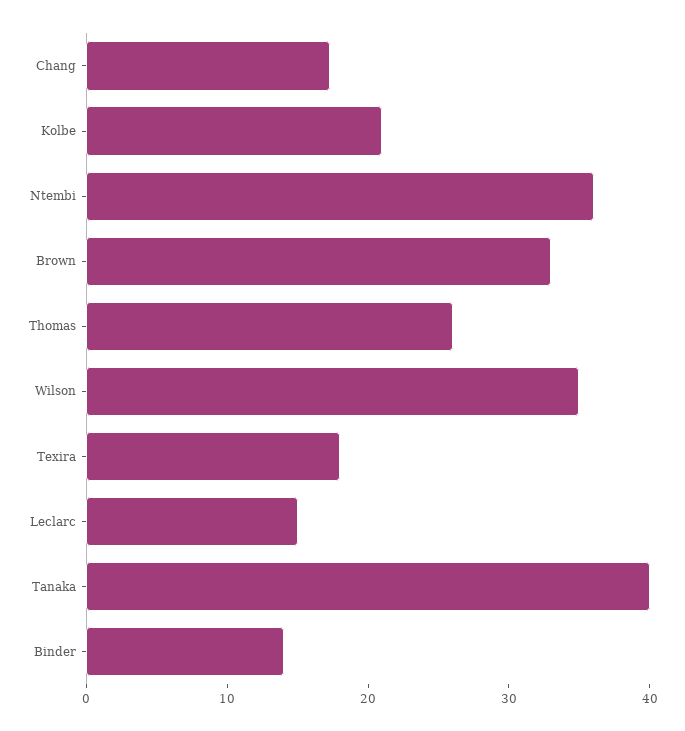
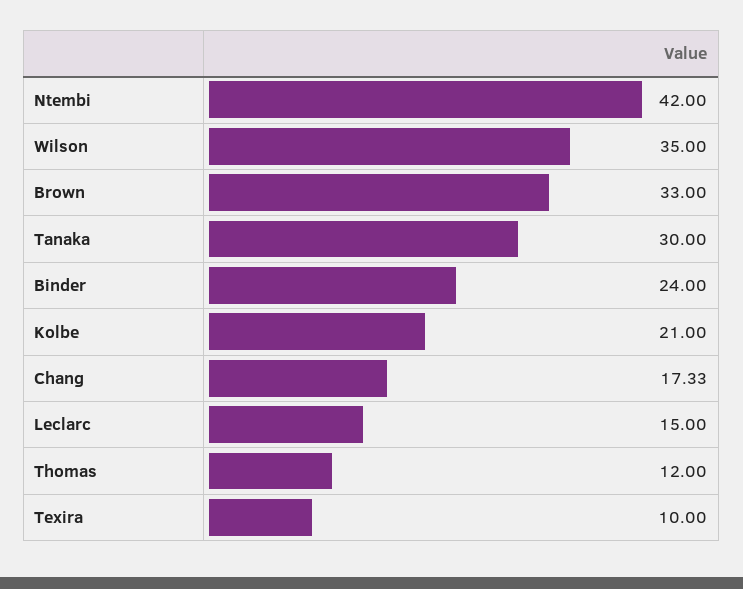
  {
    "Chang": 17.33,
    "Kolbe": 21,
-   "Ntembi": 36,
+   "Ntembi": 42,
    "Brown": 33,
-   "Thomas": 26,
+   "Thomas": 12,
    "Wilson": 35,
-   "Texira": 18,
+   "Texira": 10,
    "Leclarc": 15,
-   "Tanaka": 40,
+   "Tanaka": 30,
-   "Binder": 14
+   "Binder": 24
  }

